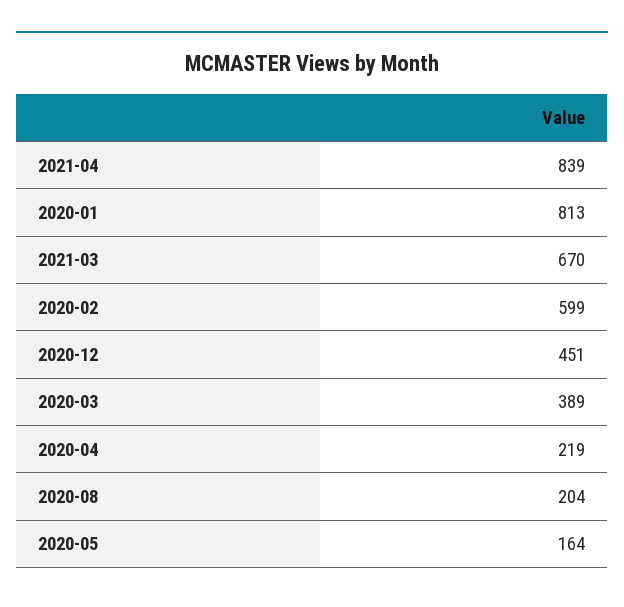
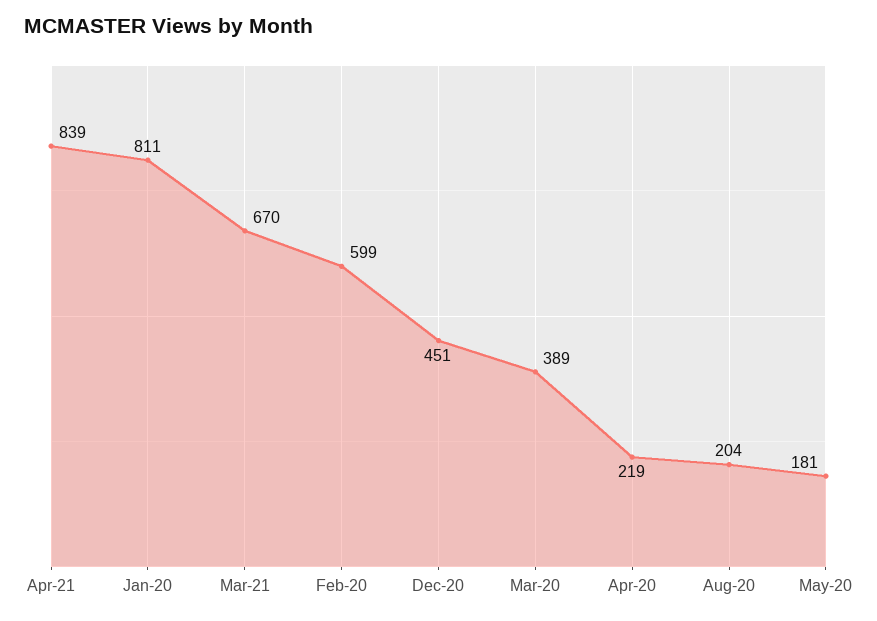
  {
    "2021-04": 839,
-   "2020-01": 813,
+   "2020-01": 811,
    "2021-03": 670,
    "2020-02": 599,
    "2020-12": 451,
    "2020-03": 389,
    "2020-04": 219,
    "2020-08": 204,
-   "2020-05": 164
+   "2020-05": 181
  }

